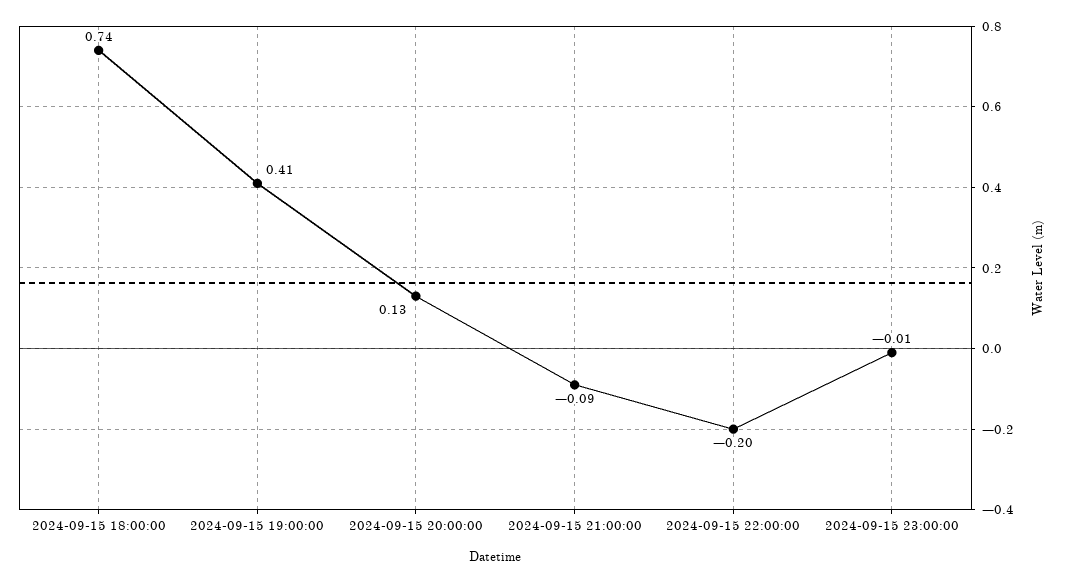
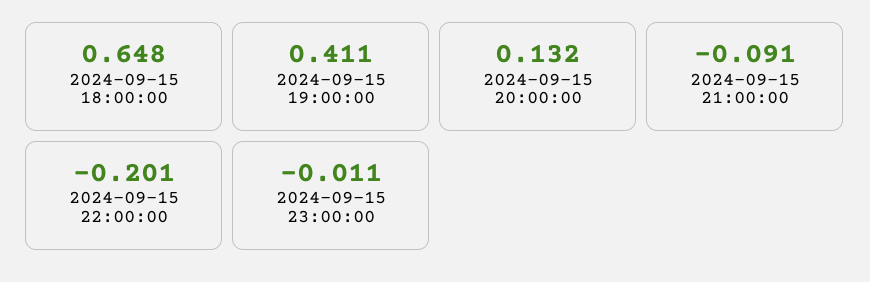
  {
-   "2024-09-15 18:00:00": 0.74,
+   "2024-09-15 18:00:00": 0.648,
    "2024-09-15 19:00:00": 0.411,
    "2024-09-15 20:00:00": 0.132,
    "2024-09-15 21:00:00": -0.091,
    "2024-09-15 22:00:00": -0.201,
    "2024-09-15 23:00:00": -0.011
  }

